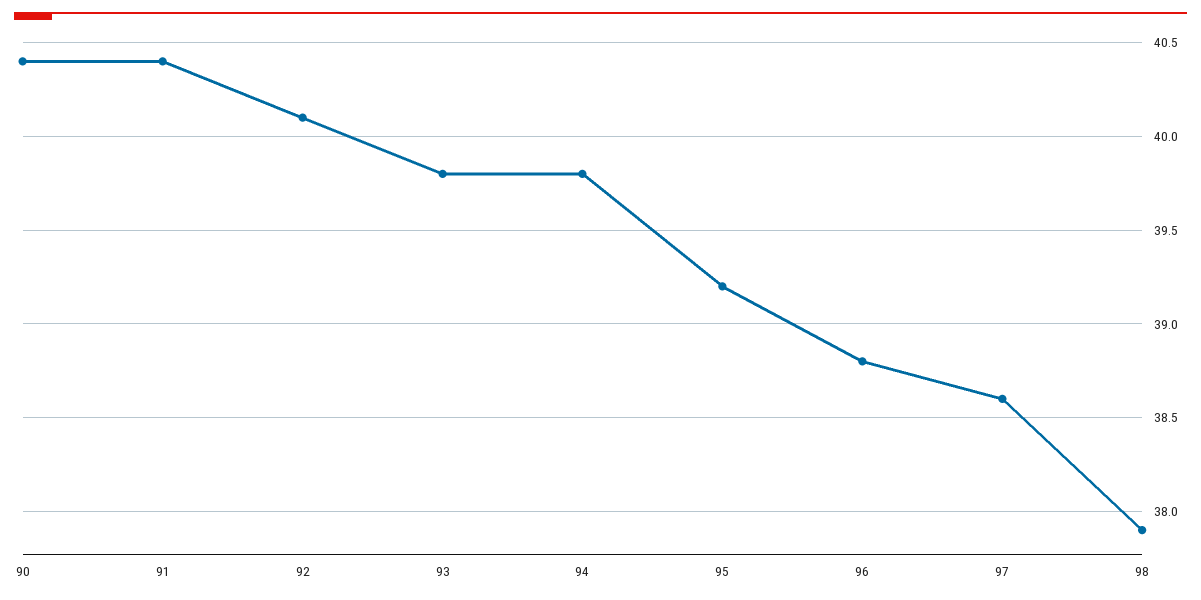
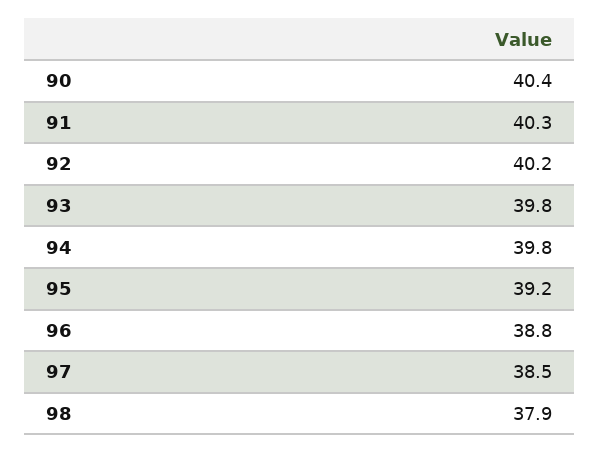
  {
    "90": 40.4,
-   "91": 40.4,
+   "91": 40.3,
-   "92": 40.1,
+   "92": 40.2,
    "93": 39.8,
    "94": 39.8,
    "95": 39.2,
    "96": 38.8,
-   "97": 38.6,
+   "97": 38.5,
    "98": 37.9
  }

